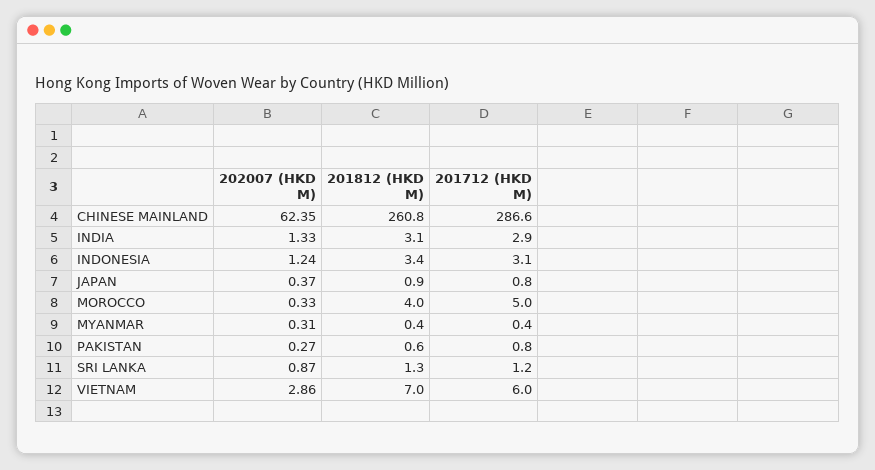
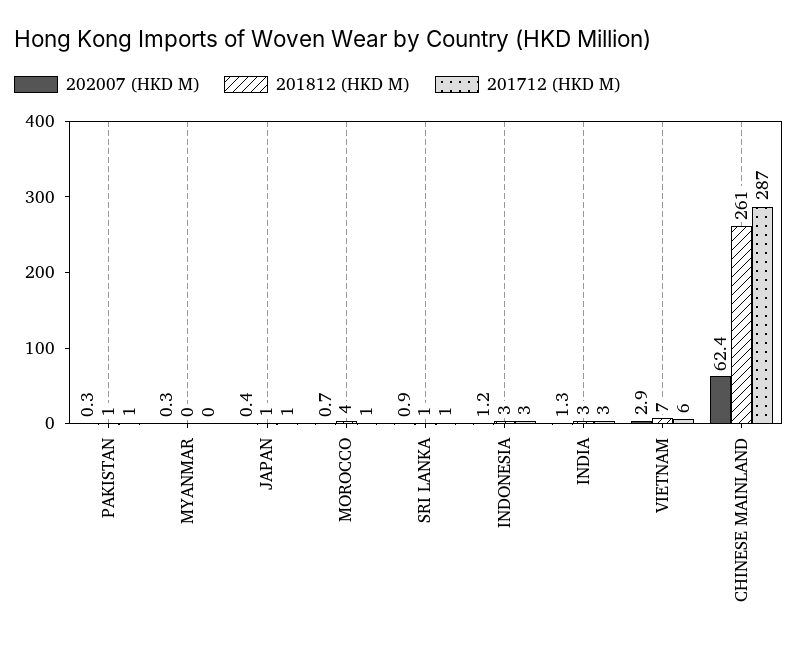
  {
    "202007 (HKD M)": {
      "CHINESE MAINLAND": 62.35,
      "INDIA": 1.33,
      "INDONESIA": 1.24,
      "JAPAN": 0.37,
-     "MOROCCO": 0.33,
+     "MOROCCO": 0.7,
      "MYANMAR": 0.31,
      "PAKISTAN": 0.27,
      "SRI LANKA": 0.87,
      "VIETNAM": 2.86
    },
    "201812 (HKD M)": {
      "CHINESE MAINLAND": 260.8,
      "INDIA": 3.1,
      "INDONESIA": 3.4,
      "JAPAN": 0.9,
      "MOROCCO": 4,
      "MYANMAR": 0.4,
      "PAKISTAN": 0.6,
      "SRI LANKA": 1.3,
      "VIETNAM": 7
    },
    "201712 (HKD M)": {
      "CHINESE MAINLAND": 286.6,
      "INDIA": 2.9,
      "INDONESIA": 3.1,
      "JAPAN": 0.8,
-     "MOROCCO": 5,
+     "MOROCCO": 1,
      "MYANMAR": 0.4,
      "PAKISTAN": 0.8,
      "SRI LANKA": 1.2,
      "VIETNAM": 6
    }
  }

